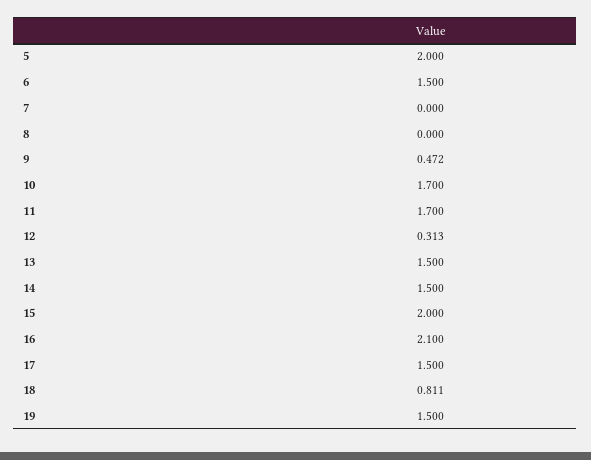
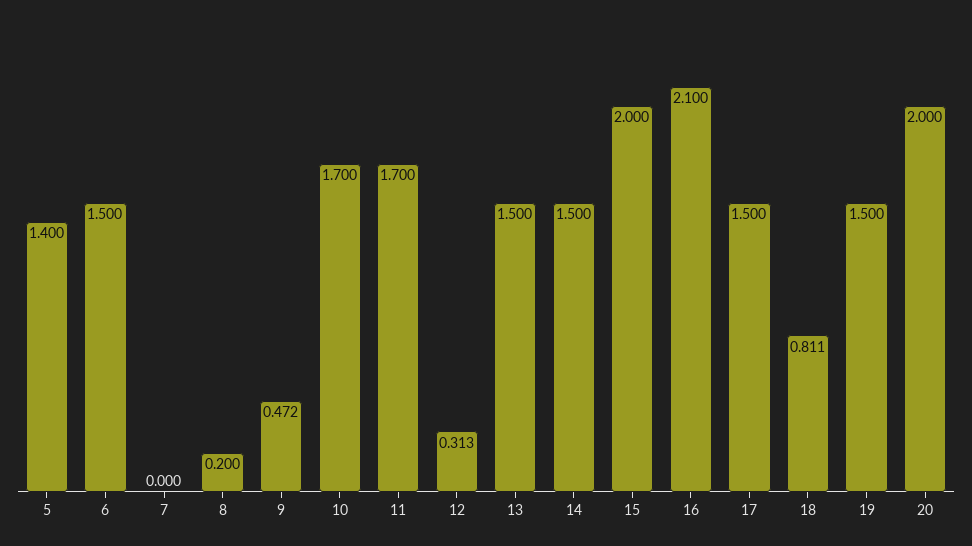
  {
-   "5": 2,
+   "5": 1.4,
    "6": 1.5,
    "7": 0,
-   "8": 0,
+   "8": 0.2,
    "9": 0.472,
    "10": 1.7,
    "11": 1.7,
    "12": 0.313,
    "13": 1.5,
    "14": 1.5,
    "15": 2,
    "16": 2.1,
    "17": 1.5,
    "18": 0.811,
-   "19": 1.5
+   "19": 1.5,
+   "20": 2
  }

